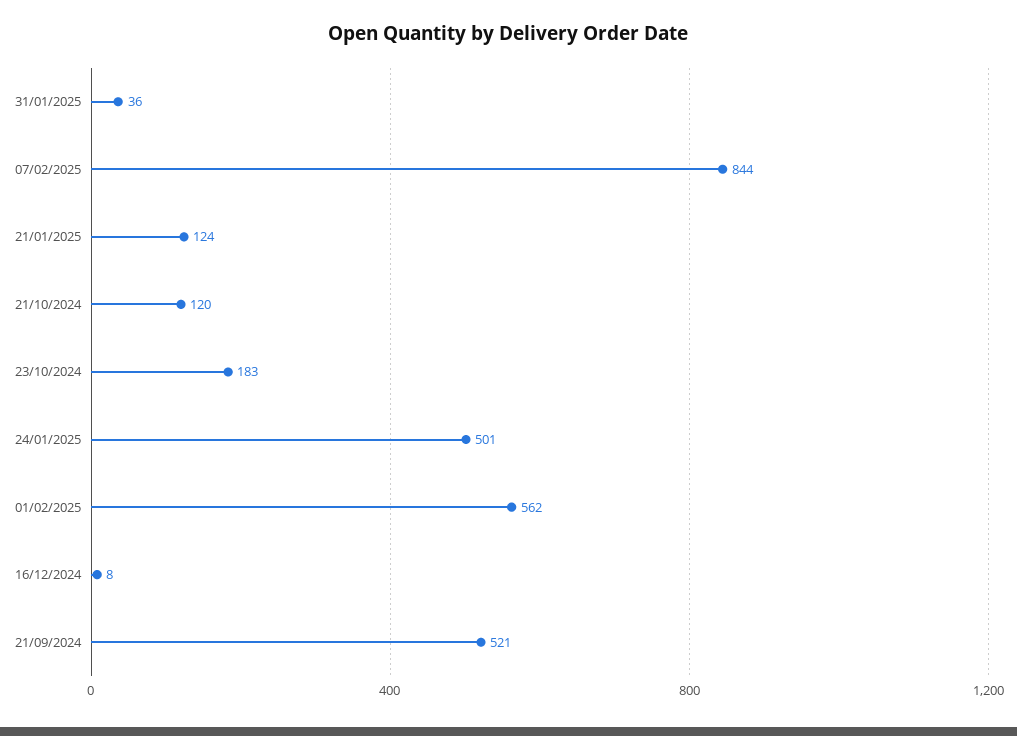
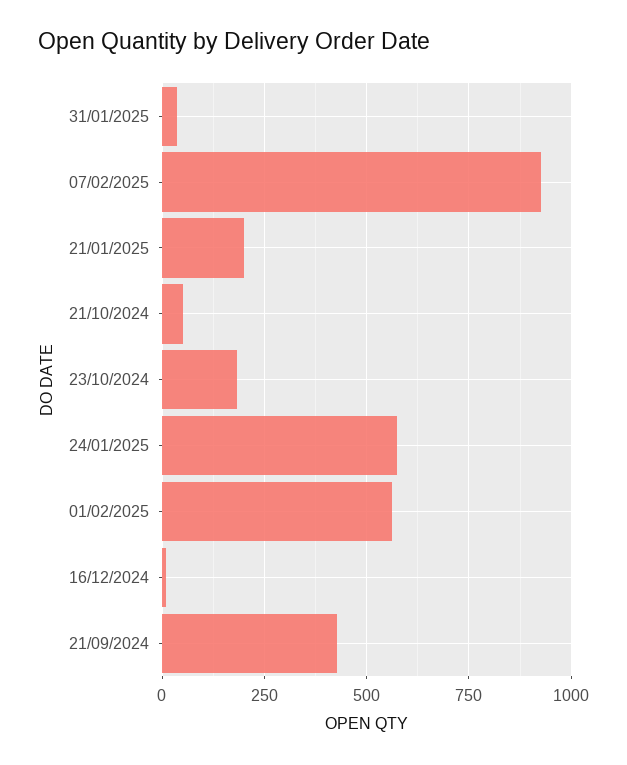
  {
    "31/01/2025": 36,
-   "07/02/2025": 844,
+   "07/02/2025": 925,
-   "21/01/2025": 124,
+   "21/01/2025": 200,
-   "21/10/2024": 120,
+   "21/10/2024": 50,
    "23/10/2024": 183,
-   "24/01/2025": 501,
+   "24/01/2025": 575,
    "01/02/2025": 562,
    "16/12/2024": 8,
-   "21/09/2024": 521
+   "21/09/2024": 425
  }

